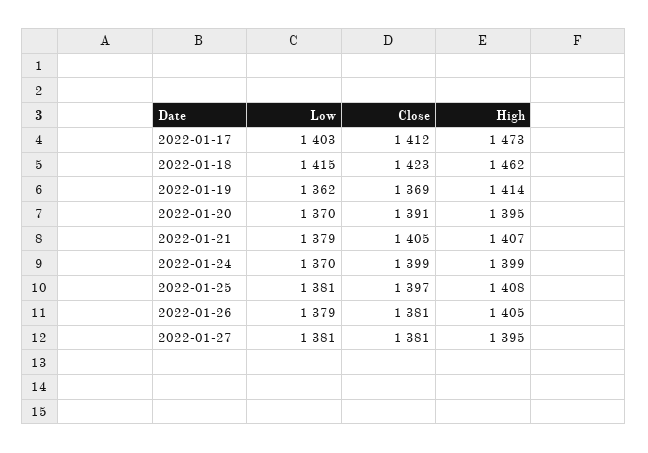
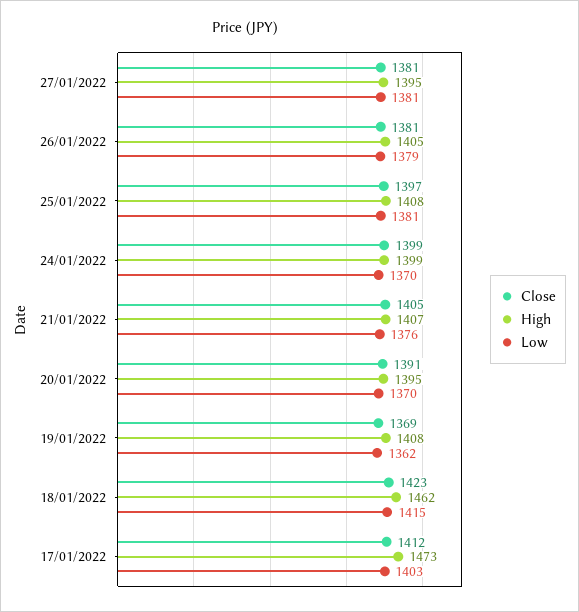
  {
    "Low": {
      "2022-01-17": 1403,
      "2022-01-18": 1415,
      "2022-01-19": 1362,
      "2022-01-20": 1370,
-     "2022-01-21": 1379,
+     "2022-01-21": 1376,
      "2022-01-24": 1370,
      "2022-01-25": 1381,
      "2022-01-26": 1379,
      "2022-01-27": 1381
    },
    "Close": {
      "2022-01-17": 1412,
      "2022-01-18": 1423,
      "2022-01-19": 1369,
      "2022-01-20": 1391,
      "2022-01-21": 1405,
      "2022-01-24": 1399,
      "2022-01-25": 1397,
      "2022-01-26": 1381,
      "2022-01-27": 1381
    },
    "High": {
      "2022-01-17": 1473,
      "2022-01-18": 1462,
-     "2022-01-19": 1414,
+     "2022-01-19": 1408,
      "2022-01-20": 1395,
      "2022-01-21": 1407,
      "2022-01-24": 1399,
      "2022-01-25": 1408,
      "2022-01-26": 1405,
      "2022-01-27": 1395
    }
  }

